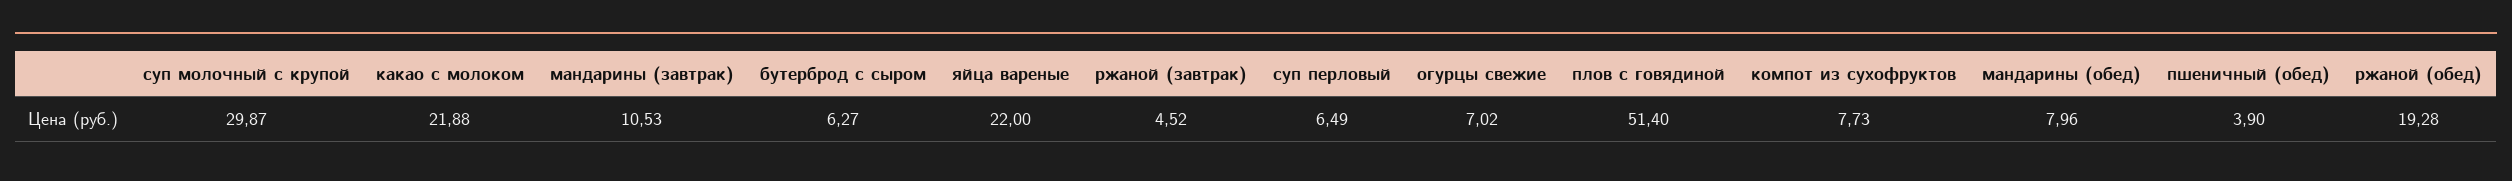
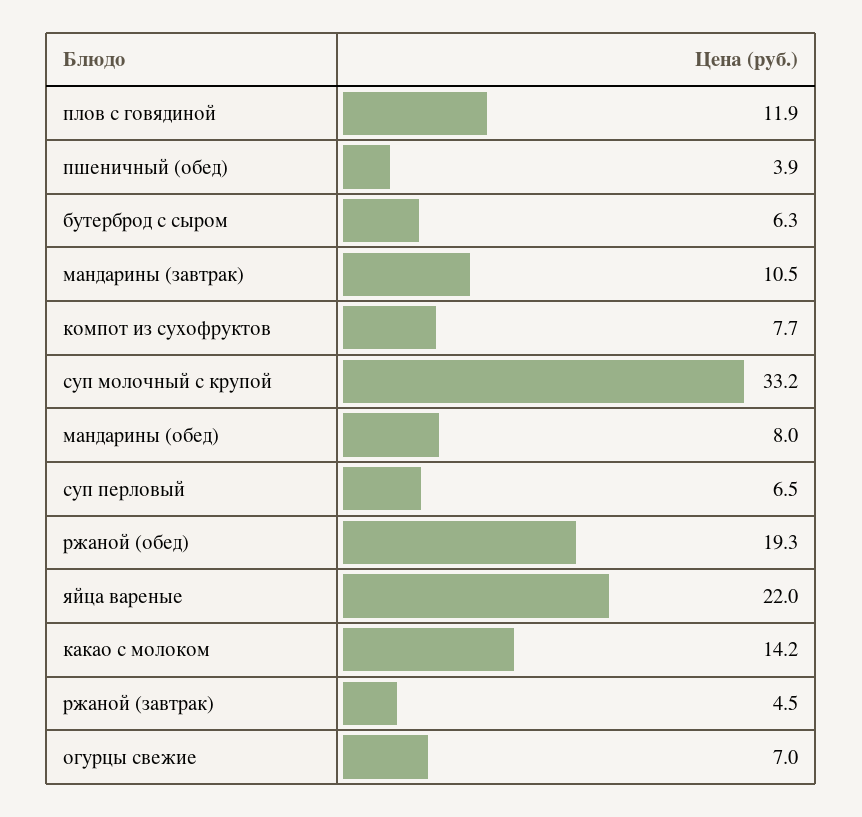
  {
-   "суп молочный с крупой": 29.87,
+   "суп молочный с крупой": 33.2,
-   "какао с молоком": 21.88,
+   "какао с молоком": 14.2,
    "мандарины (завтрак)": 10.53,
    "бутерброд с сыром": 6.27,
    "яйца вареные": 22,
    "ржаной (завтрак)": 4.52,
    "суп перловый": 6.49,
    "огурцы свежие": 7.02,
-   "плов с говядиной": 51.4,
+   "плов с говядиной": 11.9,
    "компот из сухофруктов": 7.73,
    "мандарины (обед)": 7.96,
    "пшеничный (обед)": 3.9,
    "ржаной (обед)": 19.28
  }

